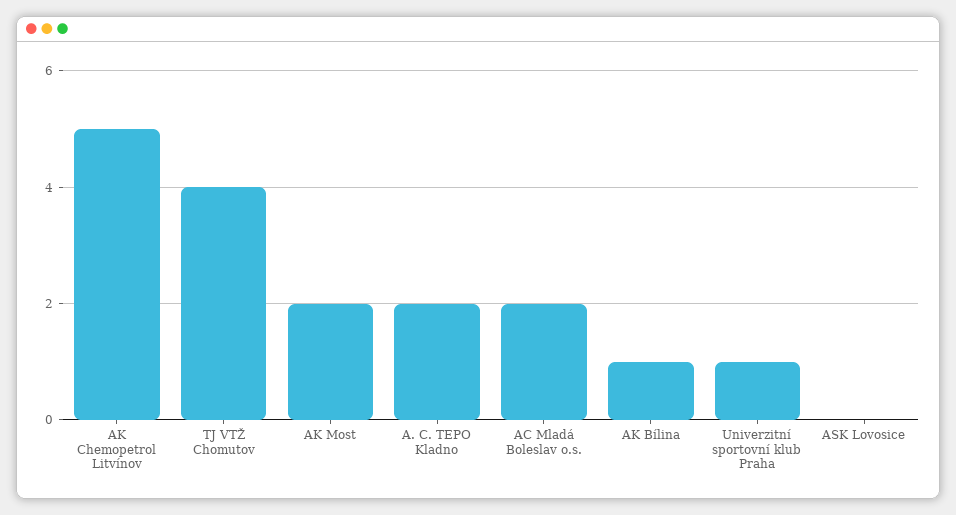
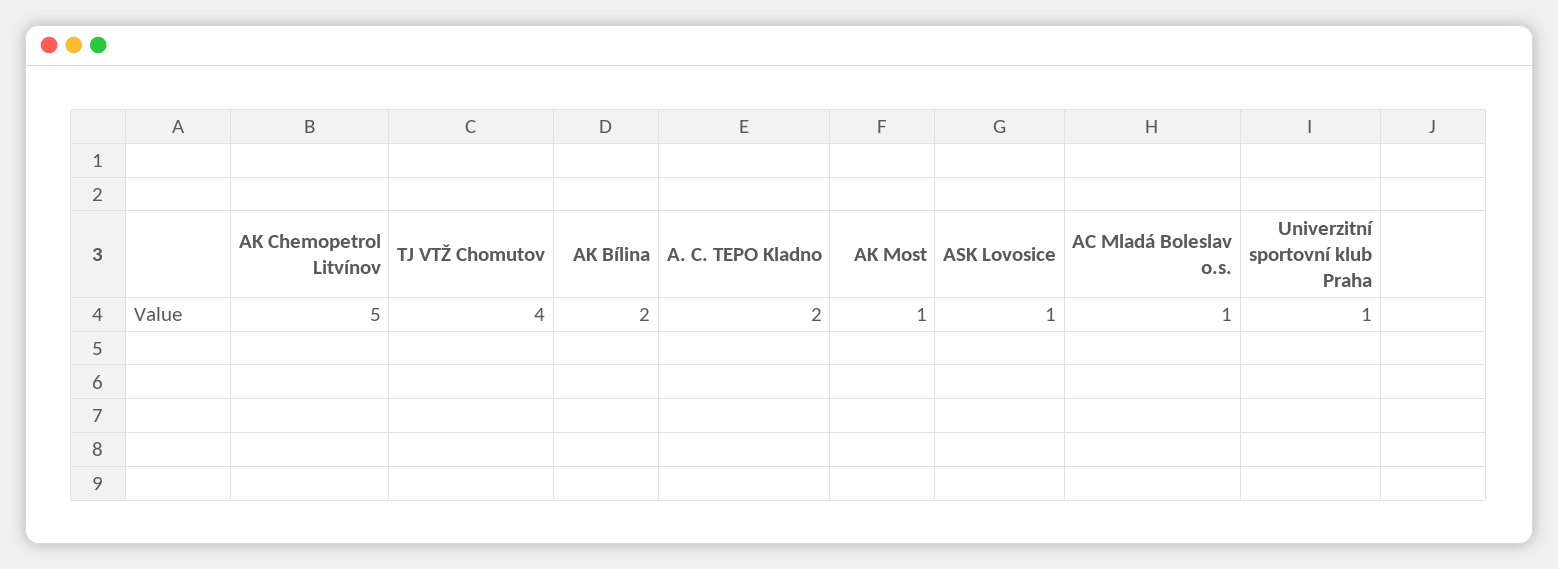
  {
    "AK Chemopetrol Litvínov": 5,
    "TJ VTŽ Chomutov": 4,
-   "AK Most": 2,
+   "AK Most": 1,
    "A. C. TEPO Kladno": 2,
-   "AC Mladá Boleslav o.s.": 2,
+   "AC Mladá Boleslav o.s.": 1,
-   "AK Bílina": 1,
+   "AK Bílina": 2,
    "Univerzitní sportovní klub Praha": 1,
-   "ASK Lovosice": 0
+   "ASK Lovosice": 1
  }

